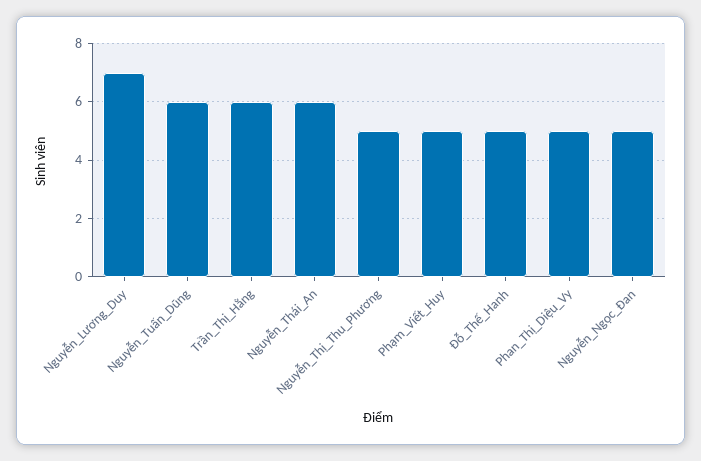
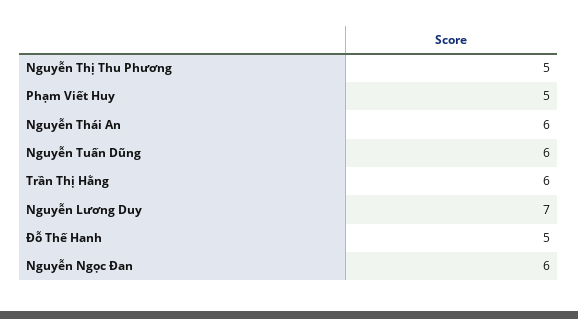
  {
    "Nguyễn_Lương_Duy": 7,
    "Nguyễn_Tuấn_Dũng": 6,
    "Trần_Thị_Hằng": 6,
    "Nguyễn_Thái_An": 6,
    "Nguyễn_Thị_Thu_Phương": 5,
    "Phạm_Viết_Huy": 5,
    "Đỗ_Thế_Hanh": 5,
-   "Phan_Thị_Diệu_Vy": 5,
-   "Nguyễn_Ngọc_Đan": 5
+   "Nguyễn_Ngọc_Đan": 6
  }

